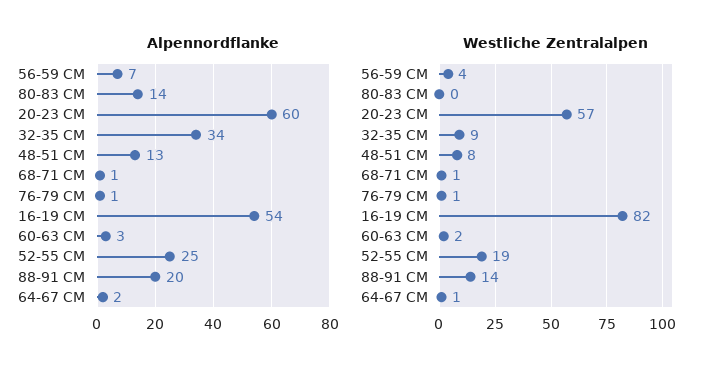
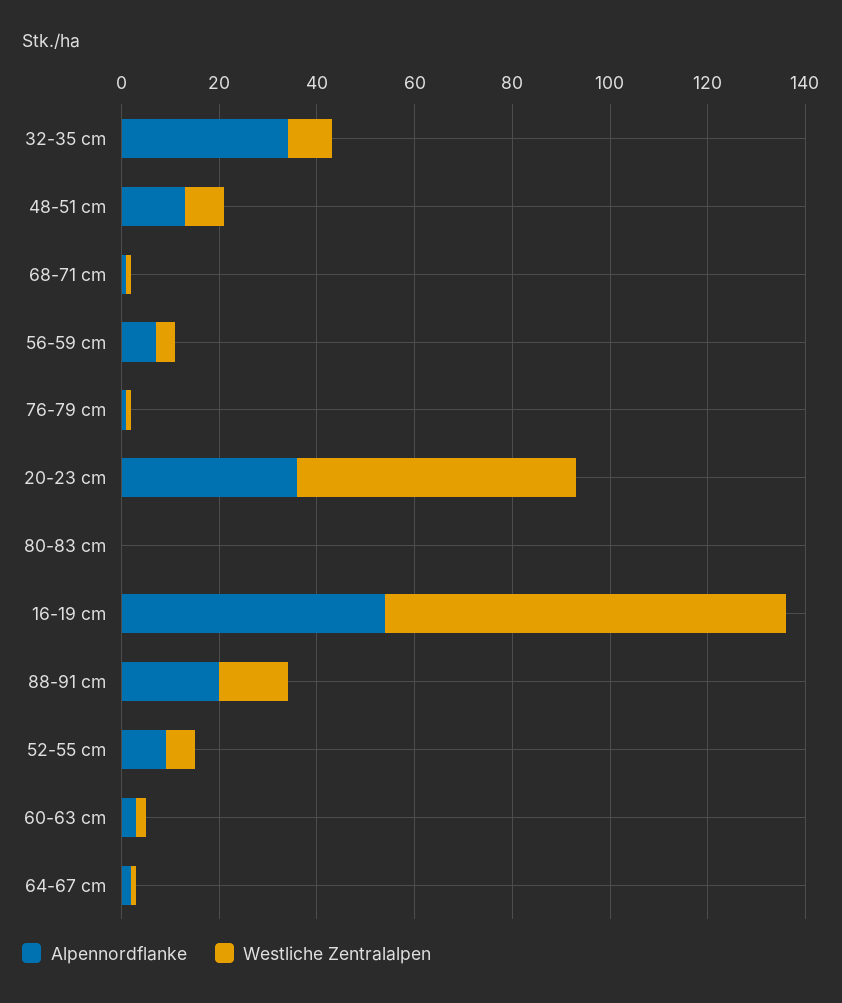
  {
    "Alpennordflanke": {
      "56-59 CM": 7,
-     "80-83 CM": 14,
+     "80-83 CM": 0,
-     "20-23 CM": 60,
+     "20-23 CM": 35,
      "32-35 CM": 34,
      "48-51 CM": 13,
      "68-71 CM": 1,
      "76-79 CM": 1,
      "16-19 CM": 54,
      "60-63 CM": 3,
-     "52-55 CM": 25,
+     "52-55 CM": 10,
      "88-91 CM": 20,
      "64-67 CM": 2
    },
    "Westliche Zentralalpen": {
      "56-59 CM": 4,
      "80-83 CM": 0,
      "20-23 CM": 57,
      "32-35 CM": 9,
      "48-51 CM": 8,
      "68-71 CM": 1,
      "76-79 CM": 1,
      "16-19 CM": 82,
      "60-63 CM": 2,
-     "52-55 CM": 19,
+     "52-55 CM": 5,
      "88-91 CM": 14,
      "64-67 CM": 1
    }
  }

